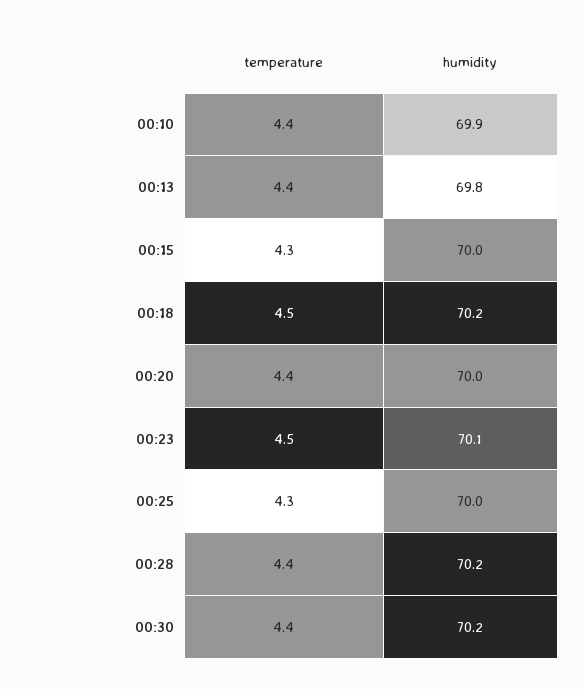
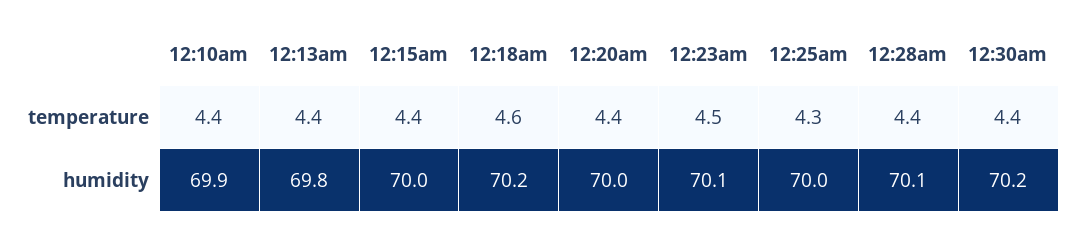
  {
    "temperature": {
      "00:10": 4.4,
      "00:13": 4.4,
-     "00:15": 4.3,
+     "00:15": 4.4,
-     "00:18": 4.5,
+     "00:18": 4.6,
      "00:20": 4.4,
      "00:23": 4.5,
      "00:25": 4.3,
      "00:28": 4.4,
      "00:30": 4.4
    },
    "humidity": {
      "00:10": 69.9,
      "00:13": 69.8,
      "00:15": 70,
      "00:18": 70.2,
      "00:20": 70,
      "00:23": 70.1,
      "00:25": 70,
-     "00:28": 70.2,
+     "00:28": 70.1,
      "00:30": 70.2
    }
  }

